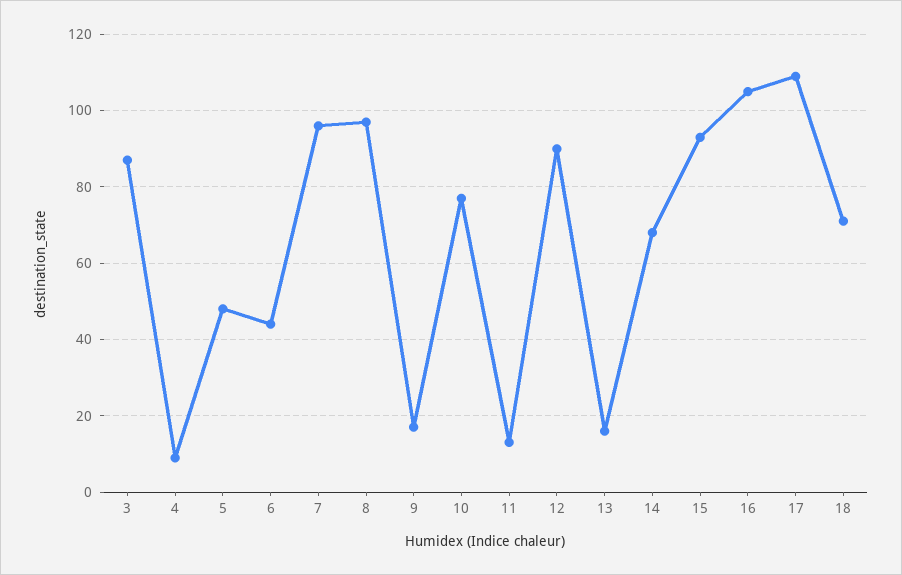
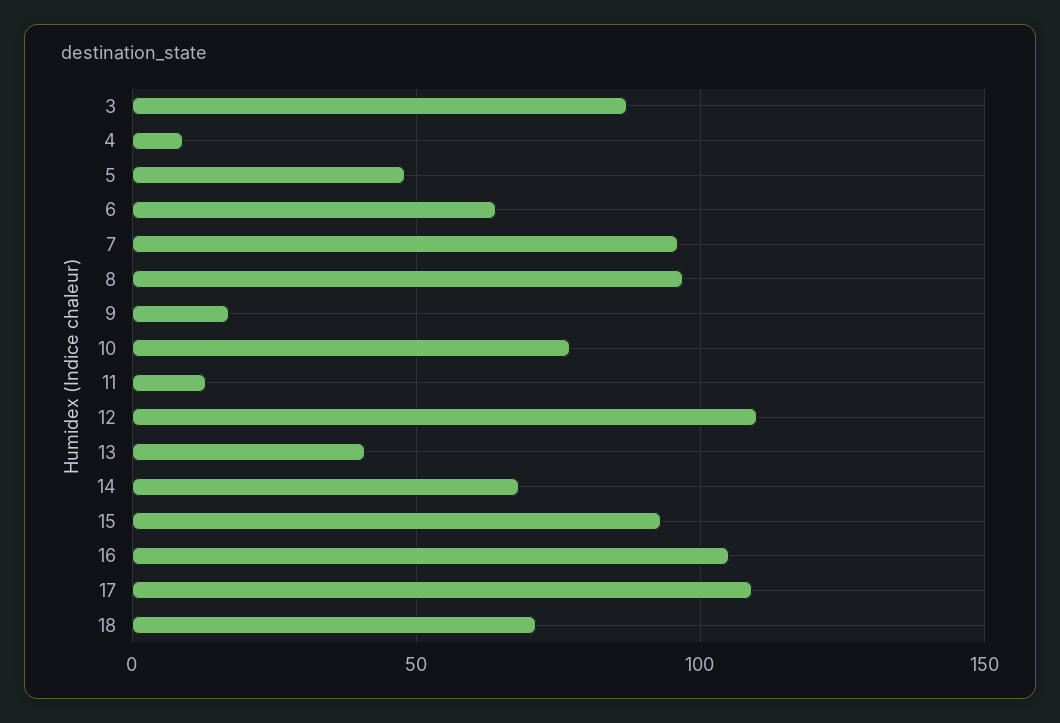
  {
    "3": 85,
    "4": 10,
    "5": 50,
-   "6": 45,
+   "6": 65,
    "7": 95,
    "8": 95,
    "9": 15,
    "10": 75,
    "11": 15,
-   "12": 90,
+   "12": 110,
-   "13": 15,
+   "13": 40,
    "14": 70,
    "15": 95,
    "16": 105,
    "17": 110,
    "18": 70
  }

